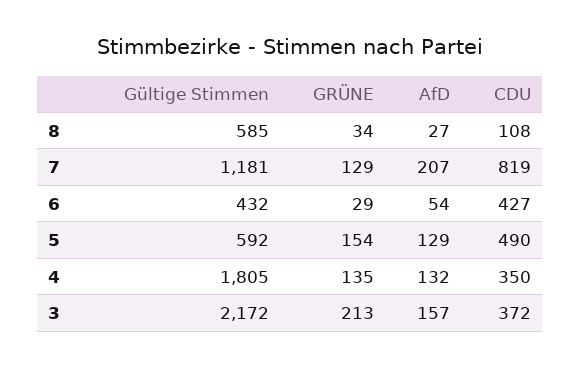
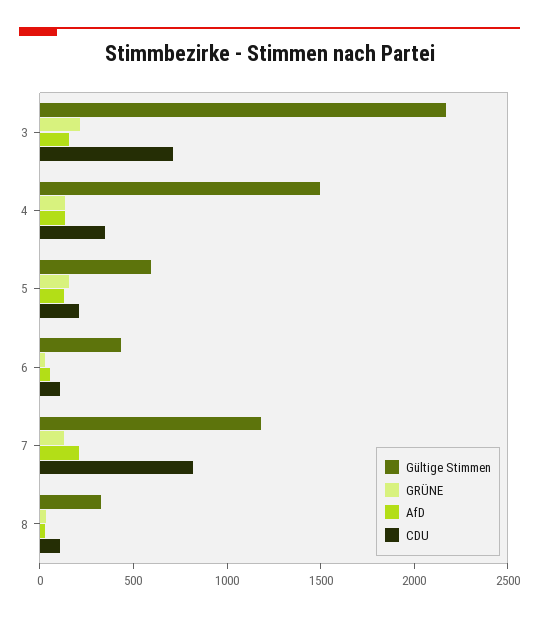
  {
    "Gültige Stimmen": {
-     "8": 585,
+     "8": 300,
      "7": 1181,
      "6": 432,
      "5": 592,
-     "4": 1805,
+     "4": 1500,
      "3": 2172
    },
    "GRÜNE": {
      "8": 34,
      "7": 129,
      "6": 29,
      "5": 154,
      "4": 135,
      "3": 213
    },
    "AfD": {
      "8": 27,
      "7": 207,
      "6": 54,
      "5": 129,
      "4": 132,
      "3": 157
    },
    "CDU": {
      "8": 108,
      "7": 819,
-     "6": 427,
+     "6": 100,
-     "5": 490,
+     "5": 200,
      "4": 350,
-     "3": 372
+     "3": 700
    }
  }

